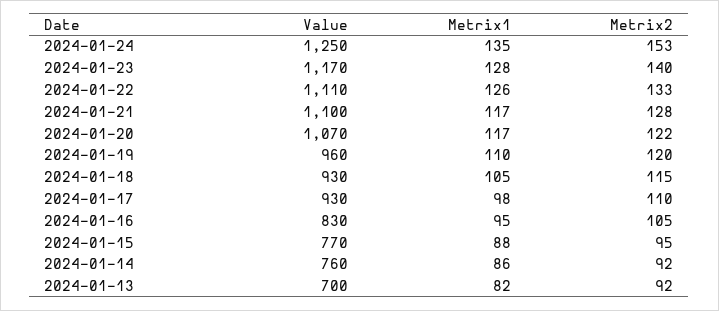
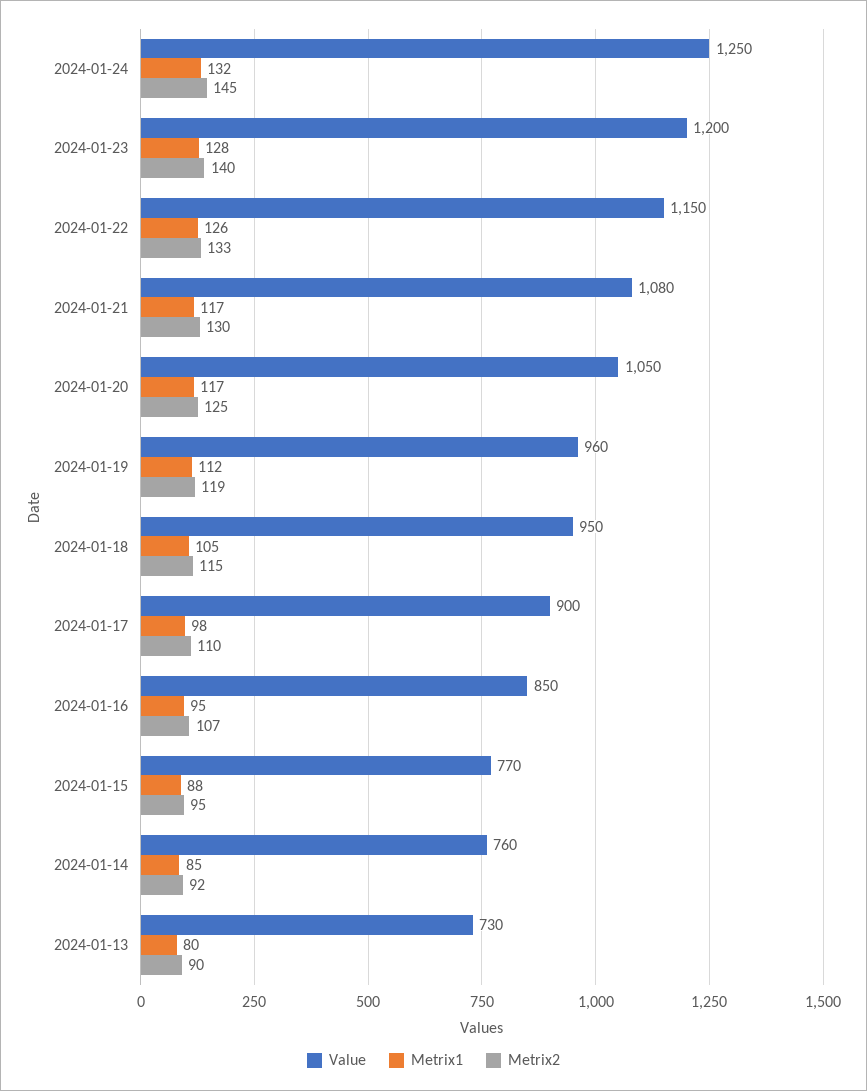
  {
    "Value": {
      "2024-01-24": 1250,
-     "2024-01-23": 1170,
+     "2024-01-23": 1200,
-     "2024-01-22": 1110,
+     "2024-01-22": 1150,
-     "2024-01-21": 1100,
+     "2024-01-21": 1080,
-     "2024-01-20": 1070,
+     "2024-01-20": 1050,
      "2024-01-19": 960,
-     "2024-01-18": 930,
+     "2024-01-18": 950,
-     "2024-01-17": 930,
+     "2024-01-17": 900,
-     "2024-01-16": 830,
+     "2024-01-16": 850,
      "2024-01-15": 770,
      "2024-01-14": 760,
-     "2024-01-13": 700
+     "2024-01-13": 730
    },
    "Metrix1": {
-     "2024-01-24": 135,
+     "2024-01-24": 132,
      "2024-01-23": 128,
      "2024-01-22": 126,
      "2024-01-21": 117,
      "2024-01-20": 117,
-     "2024-01-19": 110,
+     "2024-01-19": 112,
      "2024-01-18": 105,
      "2024-01-17": 98,
      "2024-01-16": 95,
      "2024-01-15": 88,
-     "2024-01-14": 86,
+     "2024-01-14": 85,
-     "2024-01-13": 82
+     "2024-01-13": 80
    },
    "Metrix2": {
-     "2024-01-24": 153,
+     "2024-01-24": 145,
      "2024-01-23": 140,
      "2024-01-22": 133,
-     "2024-01-21": 128,
+     "2024-01-21": 130,
-     "2024-01-20": 122,
+     "2024-01-20": 125,
-     "2024-01-19": 120,
+     "2024-01-19": 119,
      "2024-01-18": 115,
      "2024-01-17": 110,
-     "2024-01-16": 105,
+     "2024-01-16": 107,
      "2024-01-15": 95,
      "2024-01-14": 92,
-     "2024-01-13": 92
+     "2024-01-13": 90
    }
  }

